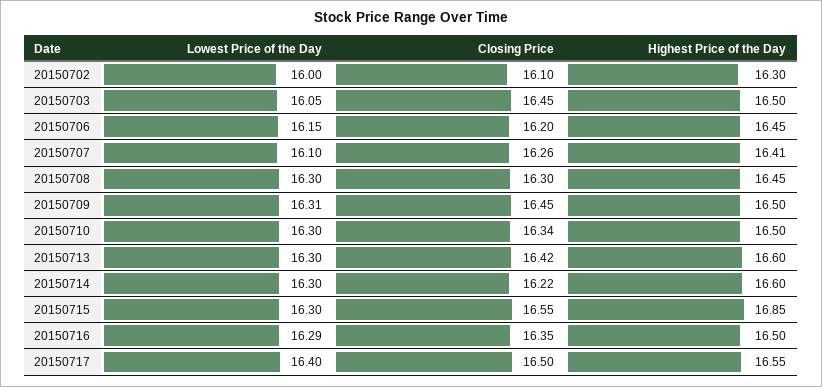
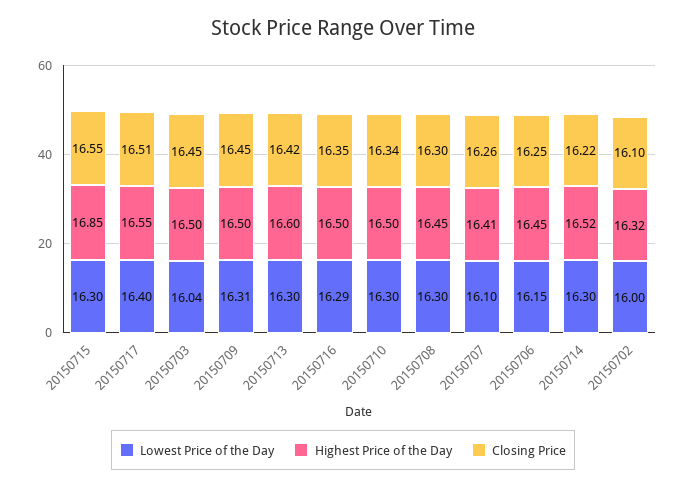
  {
    "Lowest Price of the Day": {
      "20150702": 16,
-     "20150703": 16.05,
+     "20150703": 16.04,
      "20150706": 16.15,
      "20150707": 16.1,
      "20150708": 16.3,
      "20150709": 16.31,
      "20150710": 16.3,
      "20150713": 16.3,
      "20150714": 16.3,
      "20150715": 16.3,
      "20150716": 16.29,
      "20150717": 16.4
    },
    "Closing Price": {
      "20150702": 16.1,
      "20150703": 16.45,
-     "20150706": 16.2,
+     "20150706": 16.25,
      "20150707": 16.26,
      "20150708": 16.3,
      "20150709": 16.45,
      "20150710": 16.34,
      "20150713": 16.42,
      "20150714": 16.22,
      "20150715": 16.55,
      "20150716": 16.35,
-     "20150717": 16.5
+     "20150717": 16.51
    },
    "Highest Price of the Day": {
-     "20150702": 16.3,
+     "20150702": 16.32,
      "20150703": 16.5,
      "20150706": 16.45,
      "20150707": 16.41,
      "20150708": 16.45,
      "20150709": 16.5,
      "20150710": 16.5,
      "20150713": 16.6,
-     "20150714": 16.6,
+     "20150714": 16.52,
      "20150715": 16.85,
      "20150716": 16.5,
      "20150717": 16.55
    }
  }

